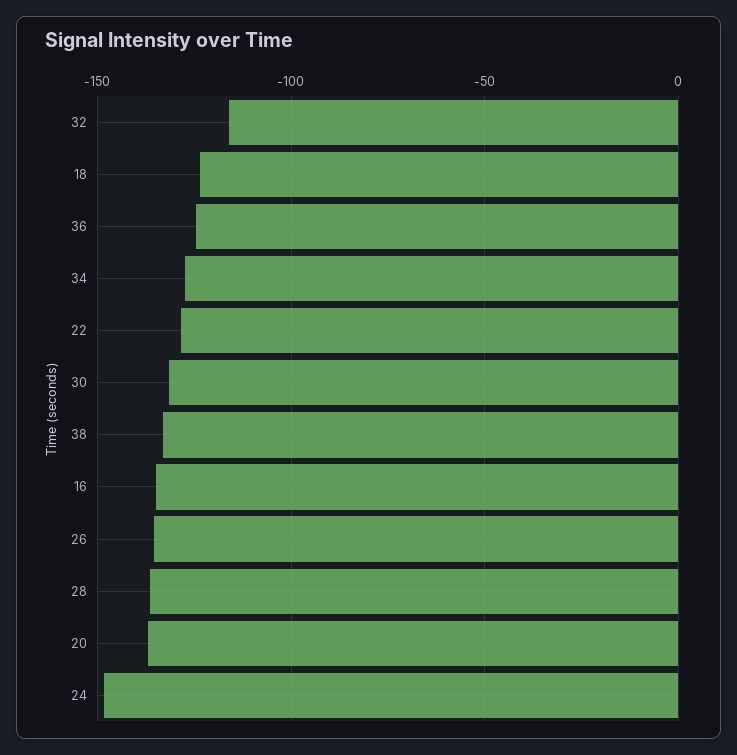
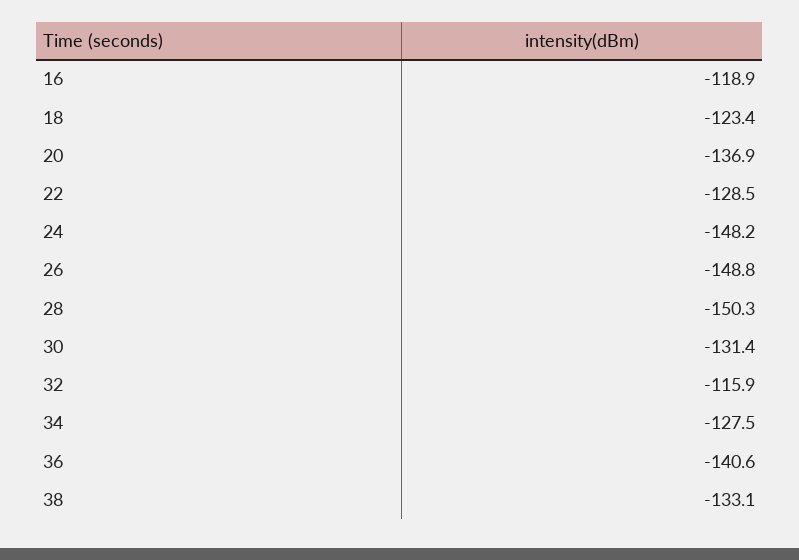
  {
    "32": -115.9,
    "18": -123.4,
-   "36": -125,
+   "36": -140.6,
    "34": -127.5,
    "22": -128.5,
    "30": -131.4,
    "38": -133.1,
-   "16": -135,
+   "16": -118.9,
-   "26": -135,
+   "26": -148.8,
-   "28": -135,
+   "28": -150.3,
    "20": -136.9,
    "24": -148.2
  }

